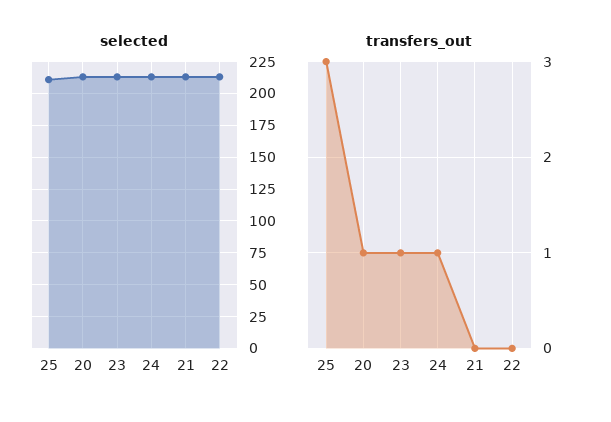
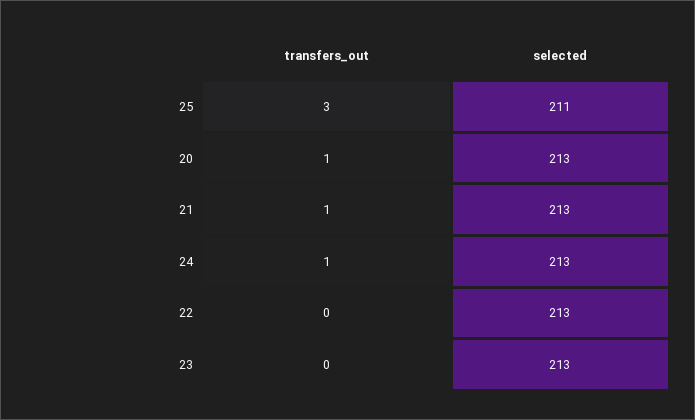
  {
    "selected": {
      "25": 211,
      "20": 213,
      "23": 213,
      "24": 213,
      "21": 213,
      "22": 213
    },
    "transfers_out": {
      "25": 3,
      "20": 1,
-     "23": 1,
+     "23": 0,
      "24": 1,
-     "21": 0,
+     "21": 1,
      "22": 0
    }
  }

